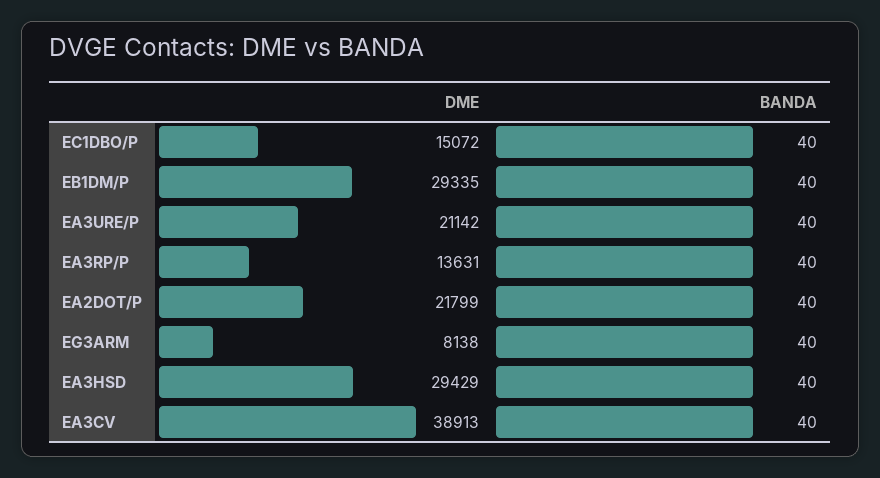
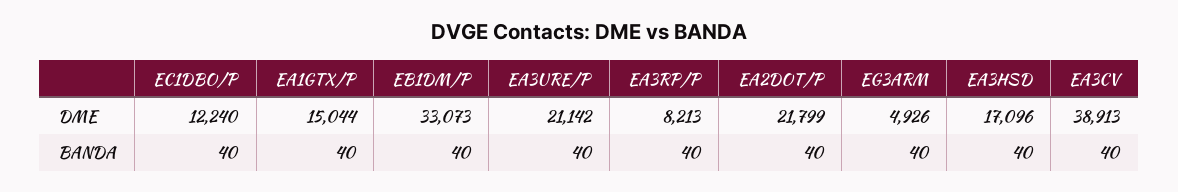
  {
    "DME": {
-     "EC1DBO/P": 15072,
+     "EC1DBO/P": 12240,
-     "EB1DM/P": 29335,
+     "EB1DM/P": 33073,
      "EA3URE/P": 21142,
-     "EA3RP/P": 13631,
+     "EA3RP/P": 8213,
      "EA2DOT/P": 21799,
-     "EG3ARM": 8138,
+     "EG3ARM": 4926,
-     "EA3HSD": 29429,
+     "EA3HSD": 17096,
-     "EA3CV": 38913
+     "EA3CV": 38913,
+     "EA1GTX/P": 15044
    },
    "BANDA": {
      "EC1DBO/P": 40,
      "EB1DM/P": 40,
      "EA3URE/P": 40,
      "EA3RP/P": 40,
      "EA2DOT/P": 40,
      "EG3ARM": 40,
      "EA3HSD": 40,
-     "EA3CV": 40
+     "EA3CV": 40,
+     "EA1GTX/P": 40
    }
  }

